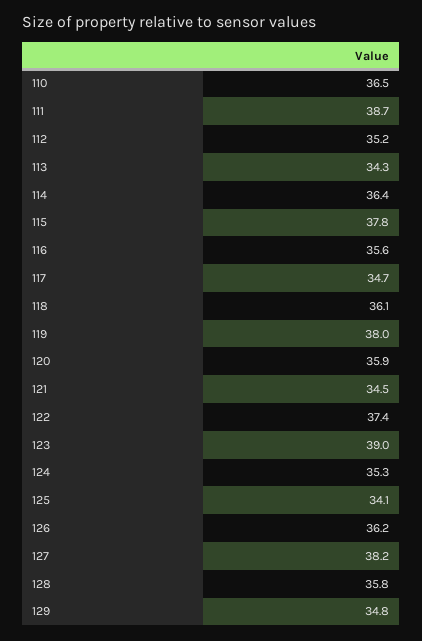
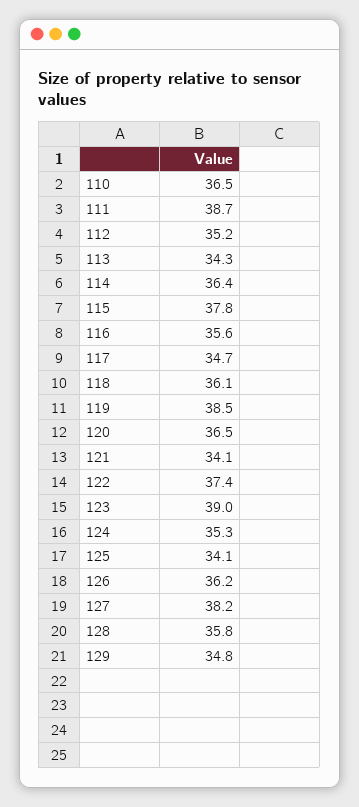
  {
    "110": 36.5,
    "111": 38.7,
    "112": 35.2,
    "113": 34.3,
    "114": 36.4,
    "115": 37.8,
    "116": 35.6,
    "117": 34.7,
    "118": 36.1,
-   "119": 38,
+   "119": 38.5,
-   "120": 35.9,
+   "120": 36.5,
-   "121": 34.5,
+   "121": 34.1,
    "122": 37.4,
    "123": 39,
    "124": 35.3,
    "125": 34.1,
    "126": 36.2,
    "127": 38.2,
    "128": 35.8,
    "129": 34.8
  }

